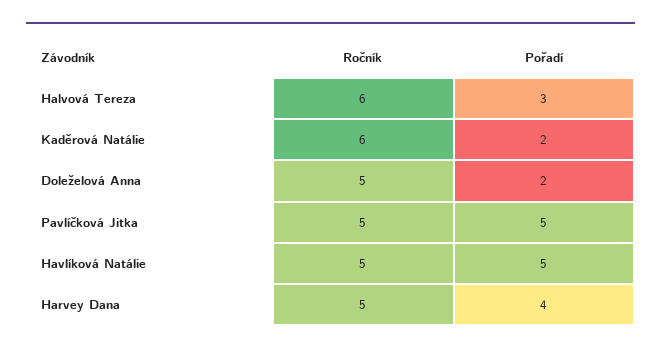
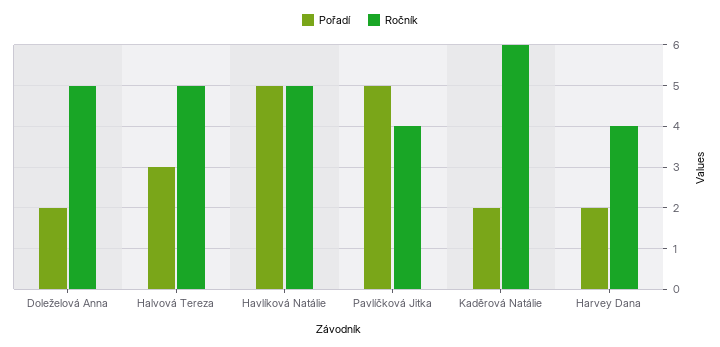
  {
    "Ročník": {
-     "Halvová Tereza": 6,
+     "Halvová Tereza": 5,
      "Kaděrová Natálie": 6,
      "Doleželová Anna": 5,
-     "Pavlíčková Jitka": 5,
+     "Pavlíčková Jitka": 4,
      "Havlíková Natálie": 5,
-     "Harvey Dana": 5
+     "Harvey Dana": 4
    },
    "Pořadí": {
      "Halvová Tereza": 3,
      "Kaděrová Natálie": 2,
      "Doleželová Anna": 2,
      "Pavlíčková Jitka": 5,
      "Havlíková Natálie": 5,
-     "Harvey Dana": 4
+     "Harvey Dana": 2
    }
  }

